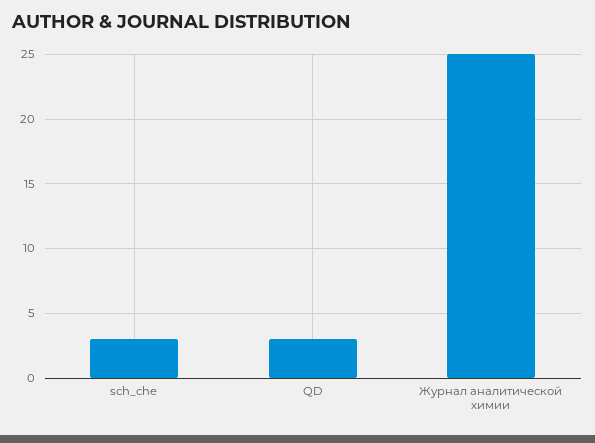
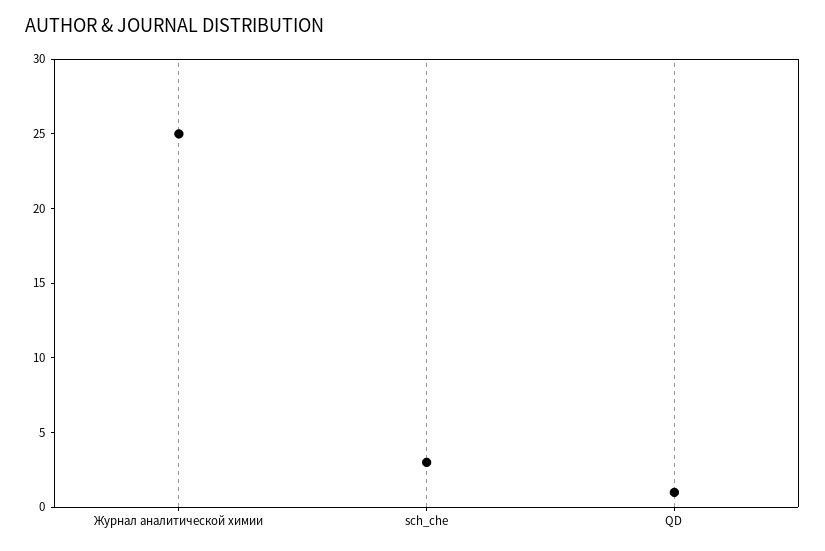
  {
    "sch_che": 3,
-   "QD": 3,
+   "QD": 1,
    "Журнал аналитической химии": 25
  }

